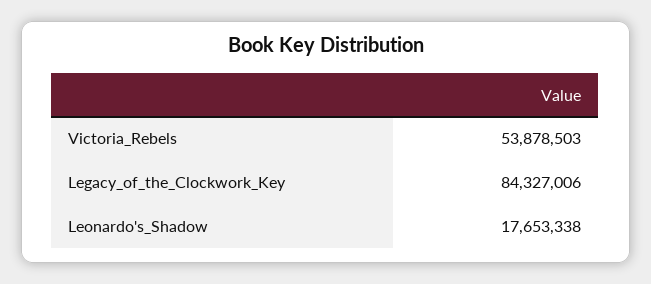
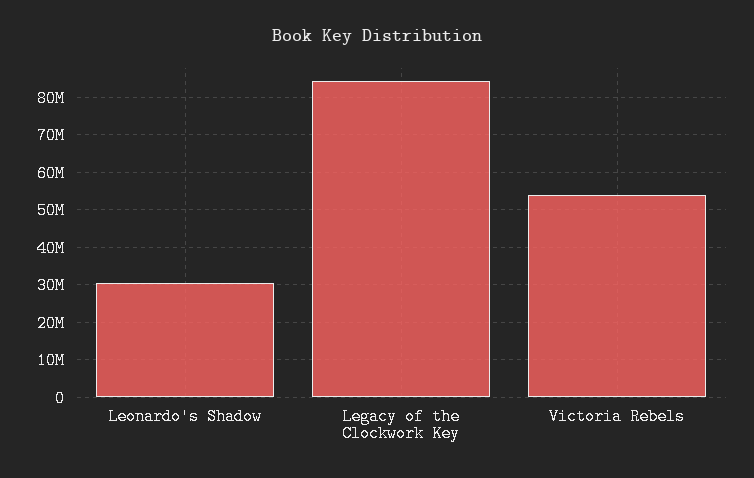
  {
    "Victoria_Rebels": 53878503,
    "Legacy_of_the_Clockwork_Key": 84327006,
-   "Leonardo's_Shadow": 17653338
+   "Leonardo's_Shadow": 30000000
  }

